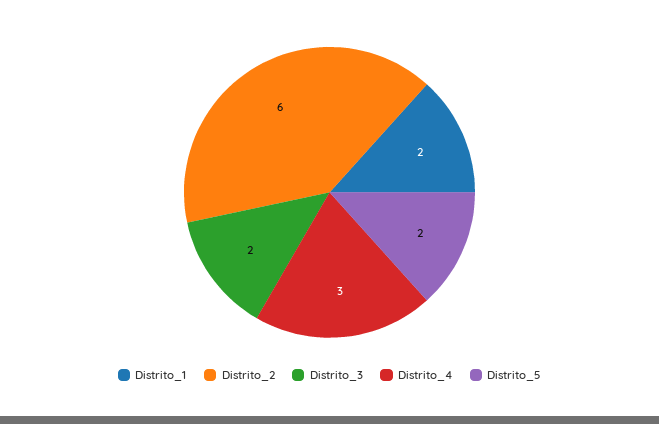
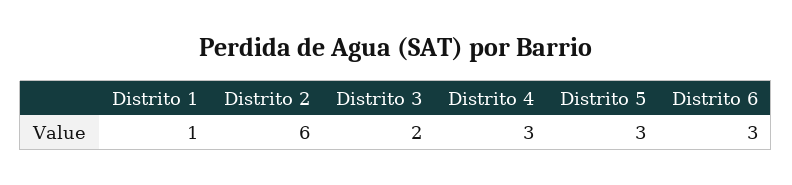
  {
-   "Distrito_1": 2,
+   "Distrito_1": 1,
    "Distrito_2": 6,
    "Distrito_3": 2,
    "Distrito_4": 3,
-   "Distrito_5": 2
+   "Distrito_5": 3,
+   "Distrito 6": 3
  }

